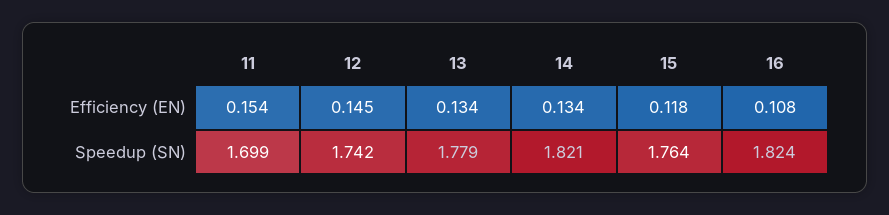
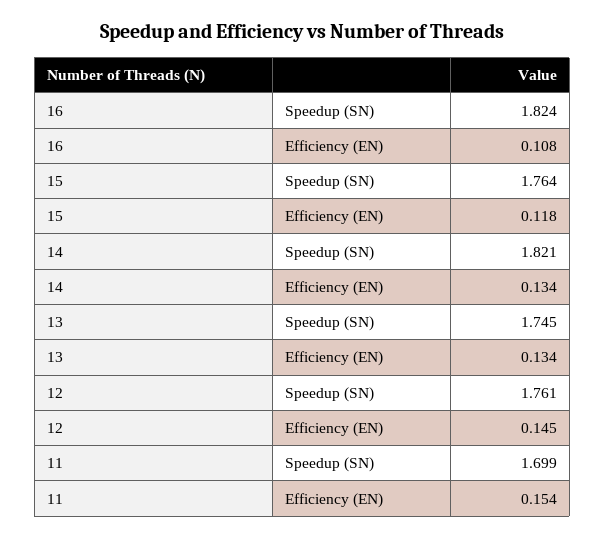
  {
    "11": {
      "Efficiency (EN)": 0.154,
      "Speedup (SN)": 1.699
    },
    "12": {
      "Efficiency (EN)": 0.145,
-     "Speedup (SN)": 1.742
+     "Speedup (SN)": 1.761
    },
    "13": {
      "Efficiency (EN)": 0.134,
-     "Speedup (SN)": 1.779
+     "Speedup (SN)": 1.745
    },
    "14": {
      "Efficiency (EN)": 0.134,
      "Speedup (SN)": 1.821
    },
    "15": {
      "Efficiency (EN)": 0.118,
      "Speedup (SN)": 1.764
    },
    "16": {
      "Efficiency (EN)": 0.108,
      "Speedup (SN)": 1.824
    }
  }

